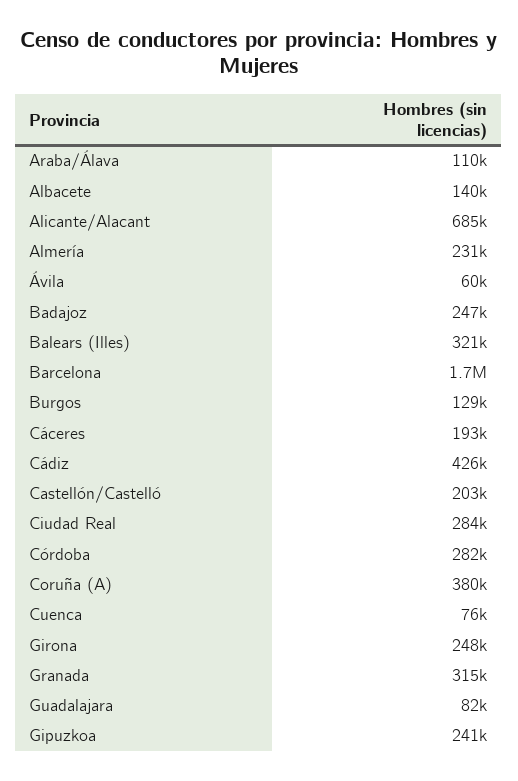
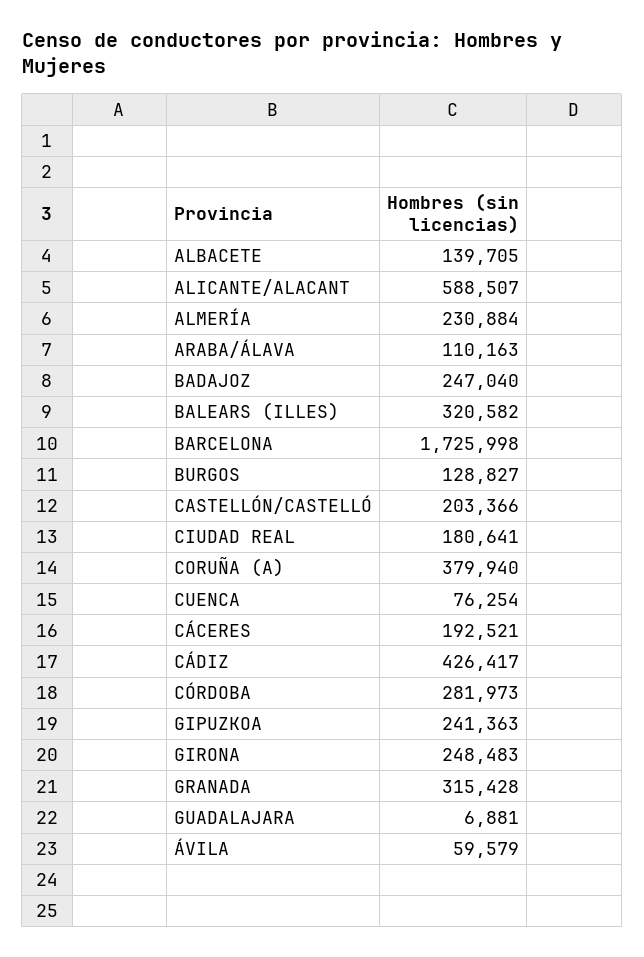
  {
    "Araba/Álava": 110163,
    "Albacete": 139705,
-   "Alicante/Alacant": 685000,
+   "Alicante/Alacant": 588507,
    "Almería": 230884,
    "Ávila": 59579,
    "Badajoz": 247040,
    "Balears (Illes)": 320582,
    "Barcelona": 1725998,
    "Burgos": 128827,
    "Cáceres": 192521,
    "Cádiz": 426417,
    "Castellón/Castelló": 203366,
-   "Ciudad Real": 284000,
+   "Ciudad Real": 180641,
    "Córdoba": 281973,
    "Coruña (A)": 379940,
    "Cuenca": 76254,
    "Girona": 248483,
    "Granada": 315428,
-   "Guadalajara": 82000,
+   "Guadalajara": 6881,
    "Gipuzkoa": 241363
  }

